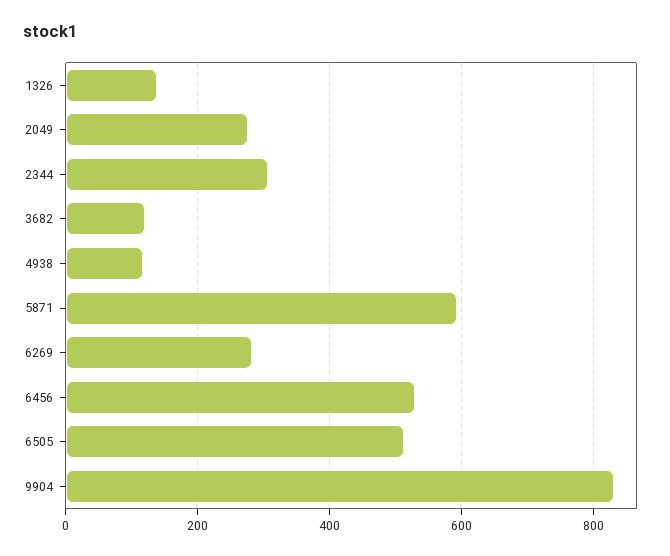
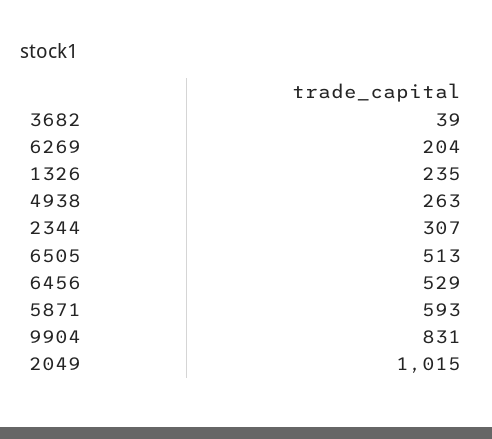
  {
-   "1326": 140,
+   "1326": 235,
-   "2049": 280,
+   "2049": 1015,
    "2344": 307,
-   "3682": 120,
+   "3682": 39,
-   "4938": 120,
+   "4938": 263,
    "5871": 593,
-   "6269": 280,
+   "6269": 204,
    "6456": 529,
    "6505": 513,
    "9904": 831
  }

